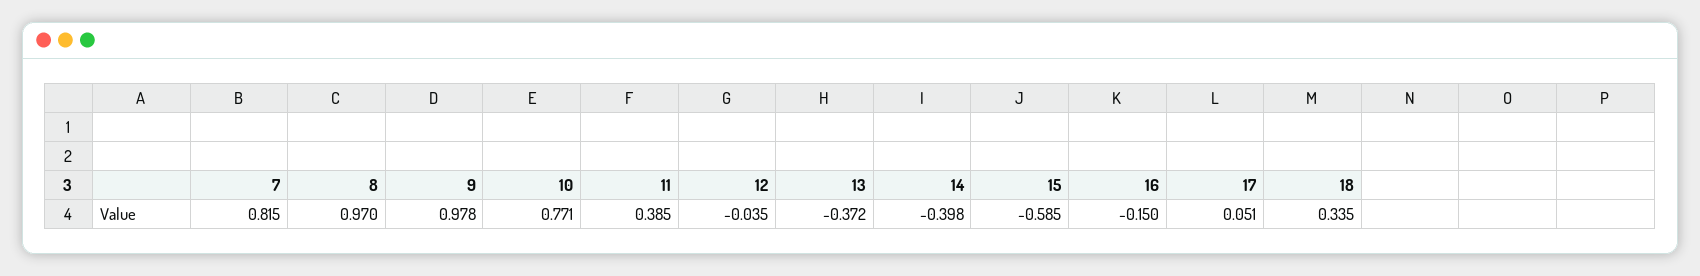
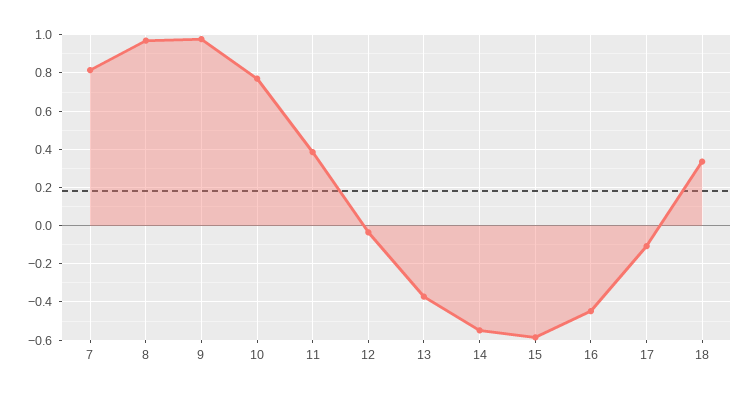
  {
    "7": 0.815,
    "8": 0.97,
    "9": 0.978,
    "10": 0.771,
    "11": 0.385,
    "12": -0.035,
    "13": -0.372,
-   "14": -0.398,
+   "14": -0.55,
    "15": -0.585,
-   "16": -0.15,
+   "16": -0.45,
-   "17": 0.051,
+   "17": -0.1,
    "18": 0.335
  }

